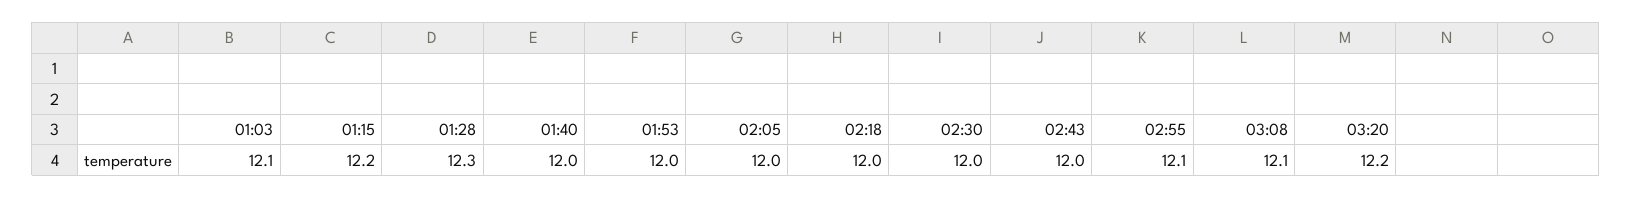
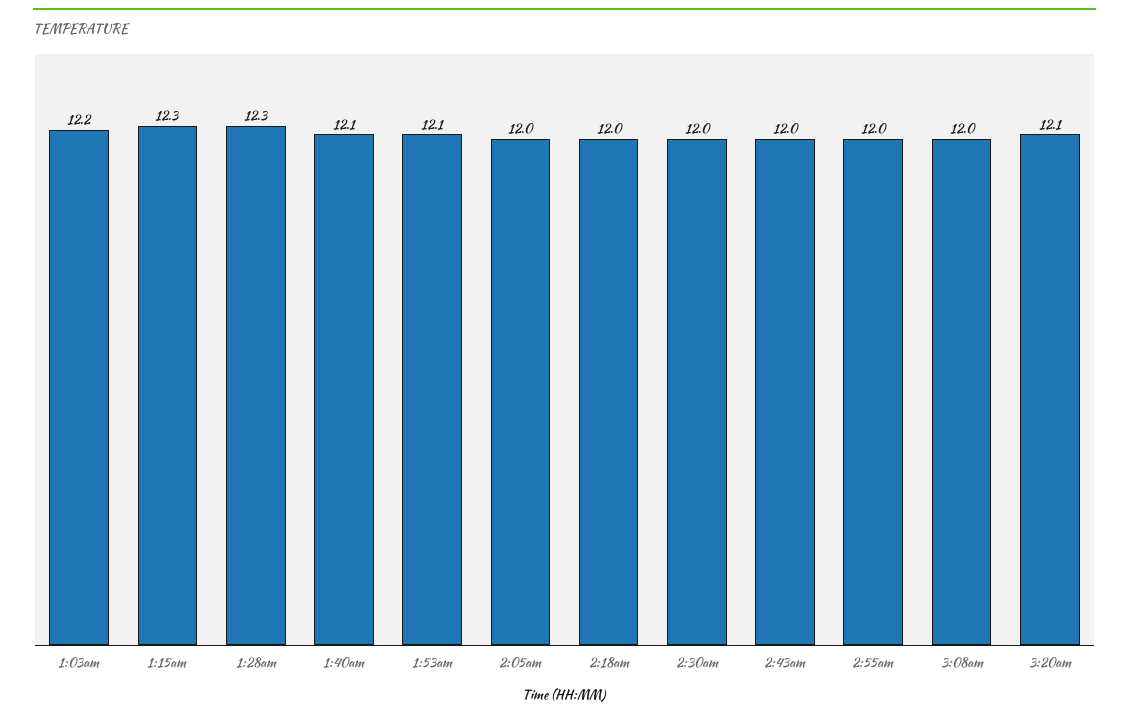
  {
-   "01:03": 12.1,
+   "01:03": 12.2,
-   "01:15": 12.2,
+   "01:15": 12.3,
    "01:28": 12.3,
-   "01:40": 12,
+   "01:40": 12.1,
-   "01:53": 12,
+   "01:53": 12.1,
    "02:05": 12,
    "02:18": 12,
    "02:30": 12,
    "02:43": 12,
-   "02:55": 12.1,
+   "02:55": 12,
-   "03:08": 12.1,
+   "03:08": 12,
-   "03:20": 12.2
+   "03:20": 12.1
  }

